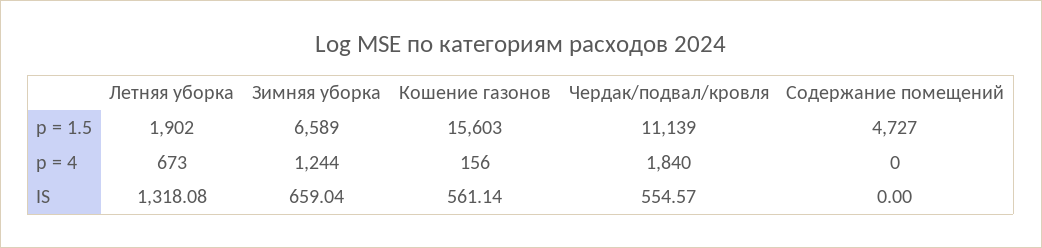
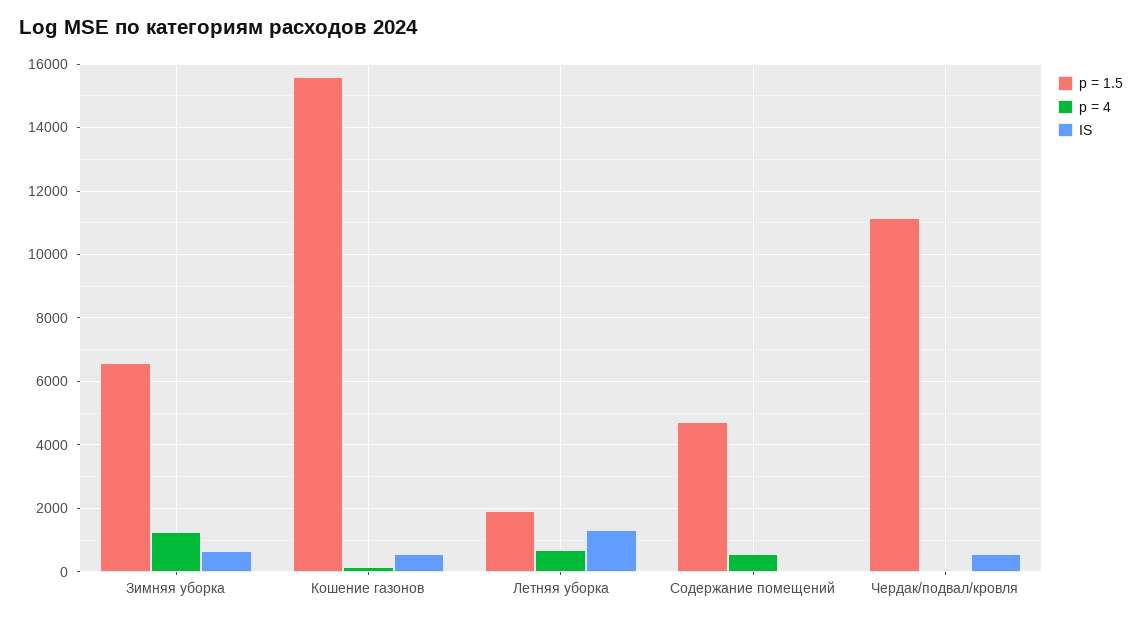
  {
    "p = 1.5": {
      "Летняя уборка": 1902,
      "Зимняя уборка": 6589,
      "Кошение газонов": 15603,
      "Чердак/подвал/кровля": 11139,
      "Содержание помещений": 4727
    },
    "p = 4": {
      "Летняя уборка": 673,
      "Зимняя уборка": 1244,
      "Кошение газонов": 156,
-     "Чердак/подвал/кровля": 1840,
+     "Чердак/подвал/кровля": 0,
-     "Содержание помещений": 0
+     "Содержание помещений": 600
    },
    "IS": {
      "Летняя уборка": 1318.08,
      "Зимняя уборка": 659.04,
      "Кошение газонов": 561.14,
      "Чердак/подвал/кровля": 554.57,
      "Содержание помещений": 0
    }
  }

